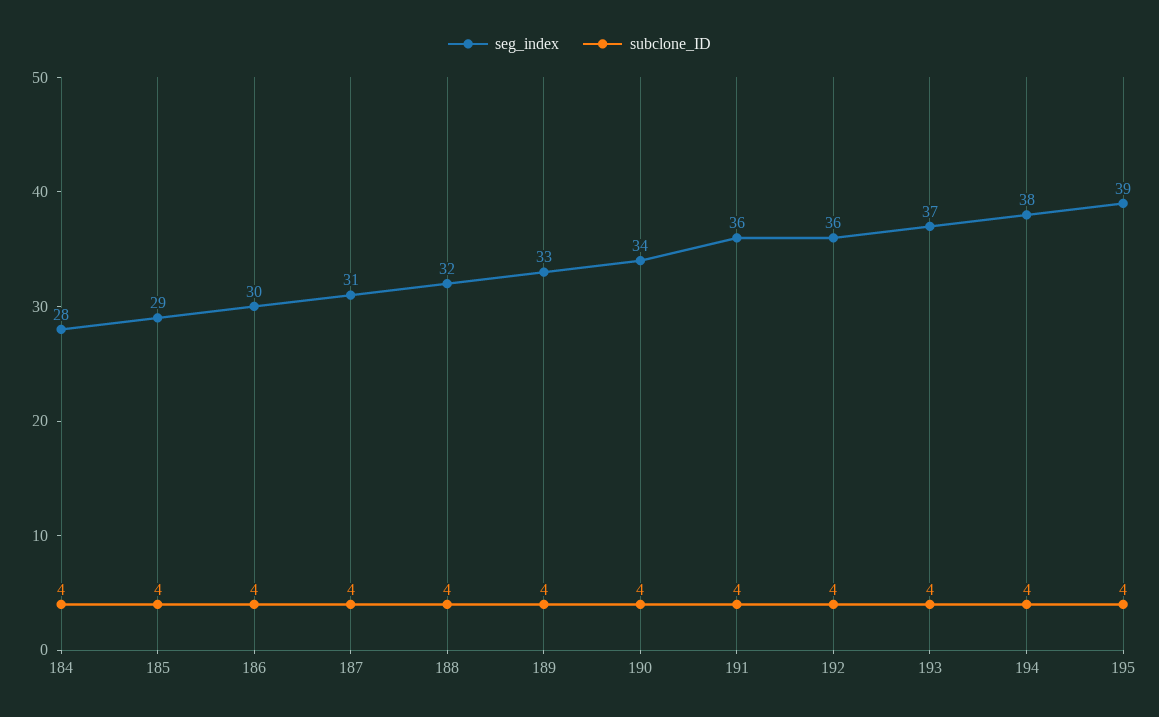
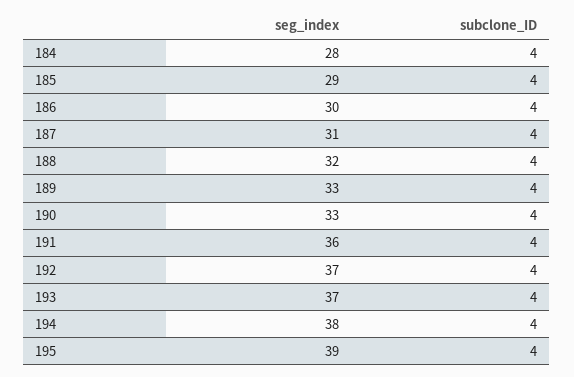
  {
    "seg_index": {
      "184": 28,
      "185": 29,
      "186": 30,
      "187": 31,
      "188": 32,
      "189": 33,
-     "190": 34,
+     "190": 33,
      "191": 36,
-     "192": 36,
+     "192": 37,
      "193": 37,
      "194": 38,
      "195": 39
    },
    "subclone_ID": {
      "184": 4,
      "185": 4,
      "186": 4,
      "187": 4,
      "188": 4,
      "189": 4,
      "190": 4,
      "191": 4,
      "192": 4,
      "193": 4,
      "194": 4,
      "195": 4
    }
  }

